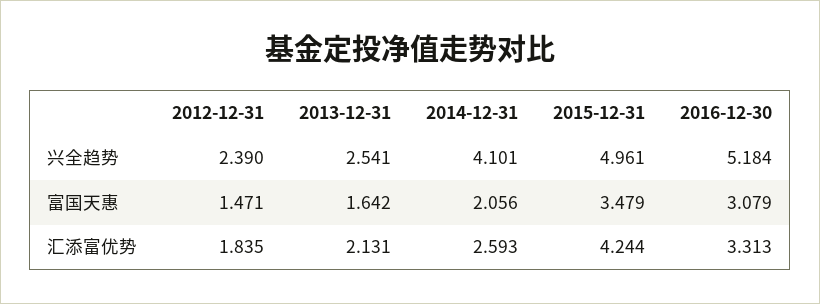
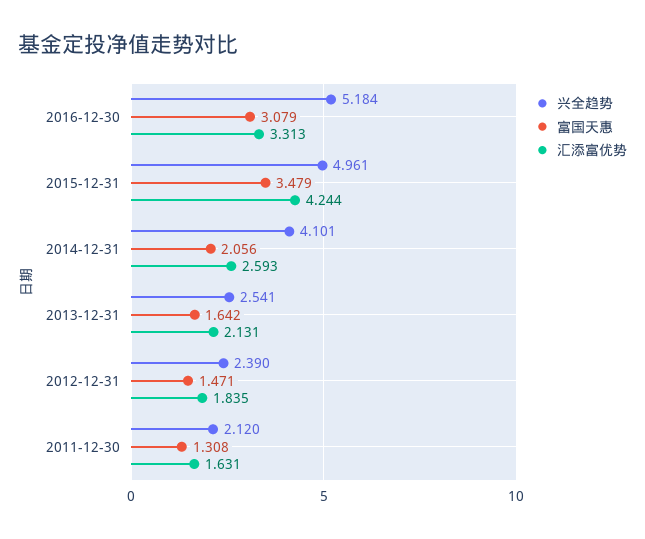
  {
    "兴全趋势": {
      "2012-12-31": 2.39,
      "2013-12-31": 2.541,
      "2014-12-31": 4.101,
      "2015-12-31": 4.961,
-     "2016-12-30": 5.184
+     "2016-12-30": 5.184,
+     "2011-12-30": 2.12
    },
    "富国天惠": {
      "2012-12-31": 1.471,
      "2013-12-31": 1.642,
      "2014-12-31": 2.056,
      "2015-12-31": 3.479,
-     "2016-12-30": 3.079
+     "2016-12-30": 3.079,
+     "2011-12-30": 1.308
    },
    "汇添富优势": {
      "2012-12-31": 1.835,
      "2013-12-31": 2.131,
      "2014-12-31": 2.593,
      "2015-12-31": 4.244,
-     "2016-12-30": 3.313
+     "2016-12-30": 3.313,
+     "2011-12-30": 1.631
    }
  }

